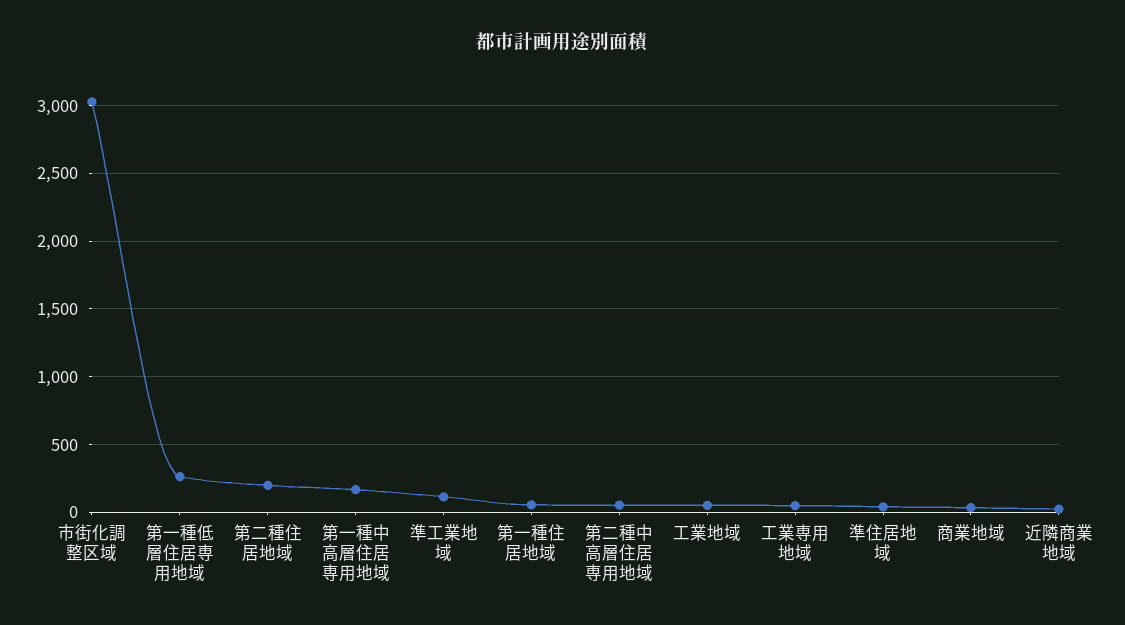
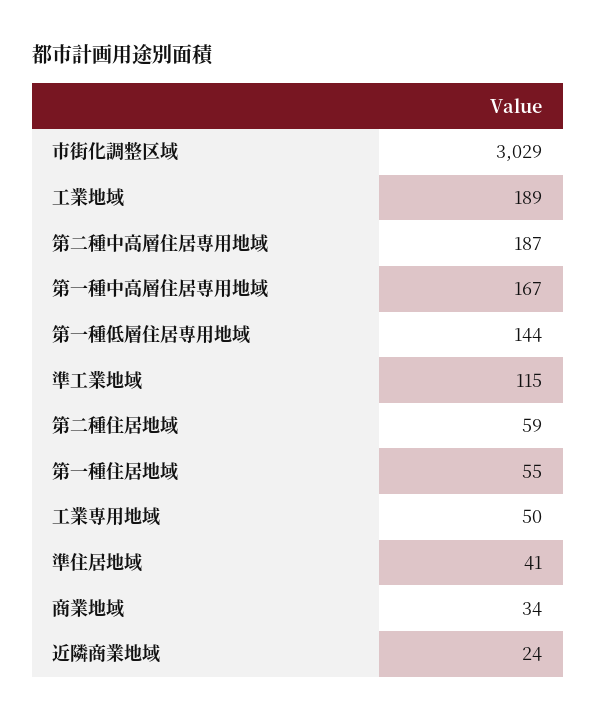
  {
    "市街化調整区域": 3029,
-   "第一種低層住居専用地域": 250,
+   "第一種低層住居専用地域": 144,
-   "第二種住居地域": 200,
+   "第二種住居地域": 59,
    "第一種中高層住居専用地域": 167,
    "準工業地域": 115,
    "第一種住居地域": 55,
-   "第二種中高層住居専用地域": 50,
+   "第二種中高層住居専用地域": 187,
-   "工業地域": 50,
+   "工業地域": 189,
    "工業専用地域": 50,
    "準住居地域": 41,
    "商業地域": 34,
    "近隣商業地域": 24
  }

